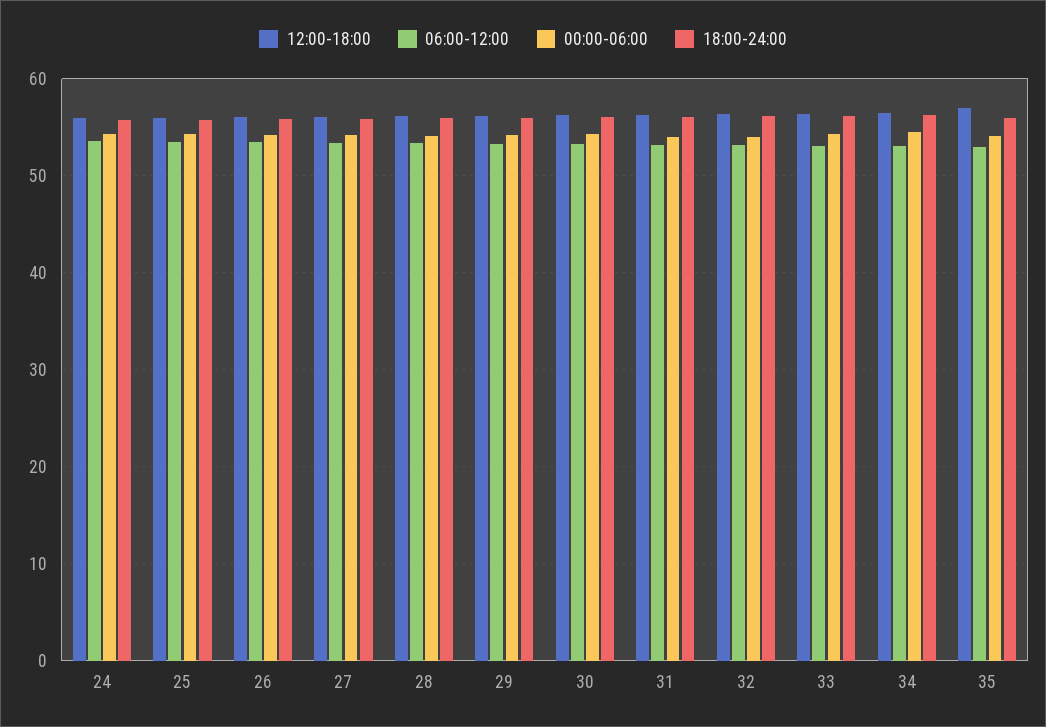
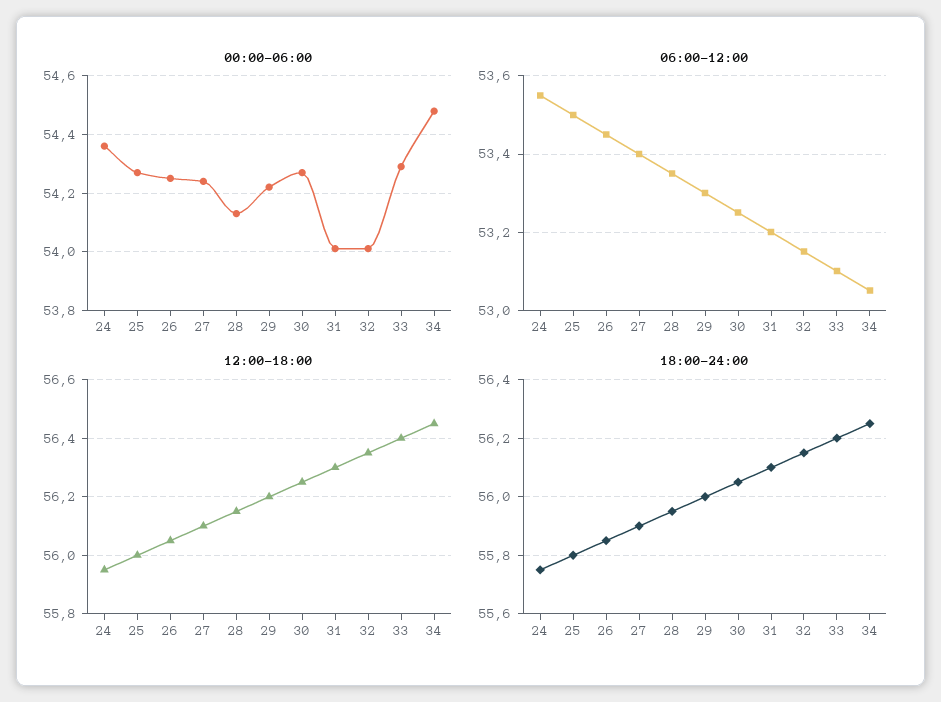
  {
    "12:00-18:00": {
      "24": 55.95,
      "25": 56,
      "26": 56.05,
      "27": 56.1,
      "28": 56.15,
      "29": 56.2,
      "30": 56.25,
      "31": 56.3,
      "32": 56.35,
      "33": 56.4,
-     "34": 56.45,
+     "34": 56.45
-     "35": 57
    },
    "06:00-12:00": {
      "24": 53.55,
      "25": 53.5,
      "26": 53.45,
      "27": 53.4,
      "28": 53.35,
      "29": 53.3,
      "30": 53.25,
      "31": 53.2,
      "32": 53.15,
      "33": 53.1,
-     "34": 53.05,
+     "34": 53.05
-     "35": 53
    },
    "00:00-06:00": {
      "24": 54.35,
      "25": 54.25,
      "26": 54.25,
      "27": 54.25,
      "28": 54.15,
      "29": 54.2,
      "30": 54.25,
      "31": 54,
      "32": 54,
      "33": 54.3,
-     "34": 54.5,
+     "34": 54.5
-     "35": 54
    },
    "18:00-24:00": {
      "24": 55.75,
      "25": 55.8,
      "26": 55.85,
      "27": 55.9,
      "28": 55.95,
      "29": 56,
      "30": 56.05,
      "31": 56.1,
      "32": 56.15,
      "33": 56.2,
-     "34": 56.25,
+     "34": 56.25
-     "35": 56
    }
  }

